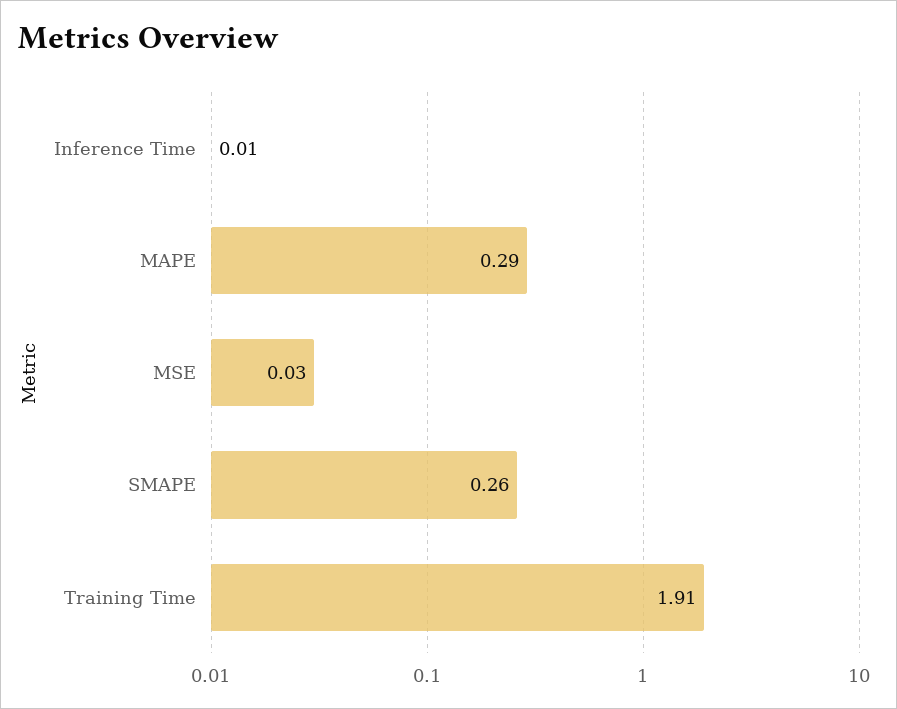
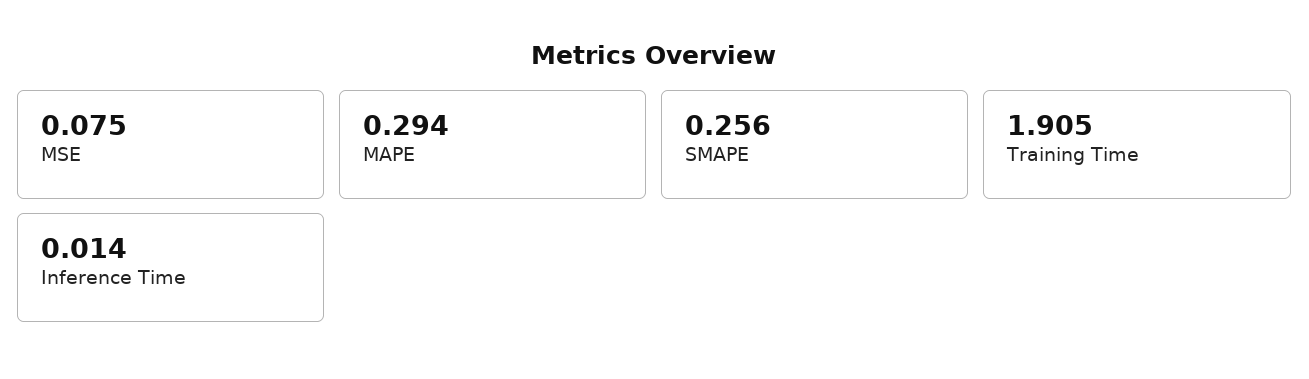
  {
    "Inference Time": 0.014,
    "MAPE": 0.294,
-   "MSE": 0.03,
+   "MSE": 0.075,
    "SMAPE": 0.256,
    "Training Time": 1.905
  }

